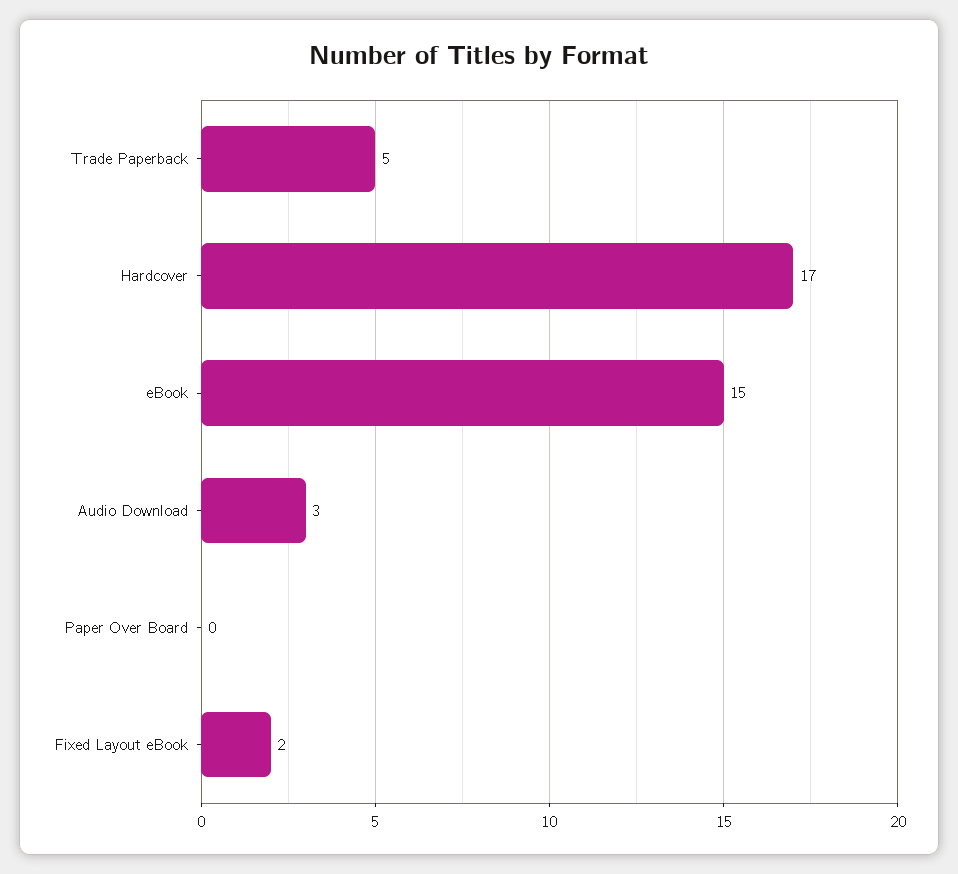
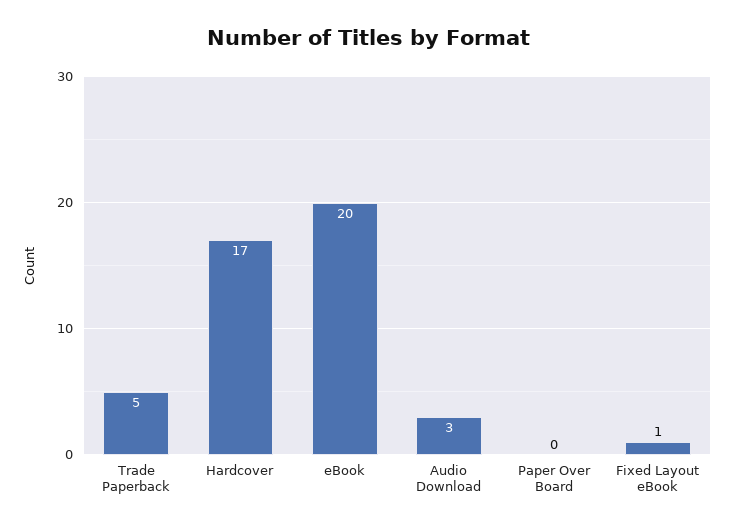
  {
    "Trade Paperback": 5,
    "Hardcover": 17,
-   "eBook": 15,
+   "eBook": 20,
    "Audio Download": 3,
    "Paper Over Board": 0,
-   "Fixed Layout eBook": 2
+   "Fixed Layout eBook": 1
  }

